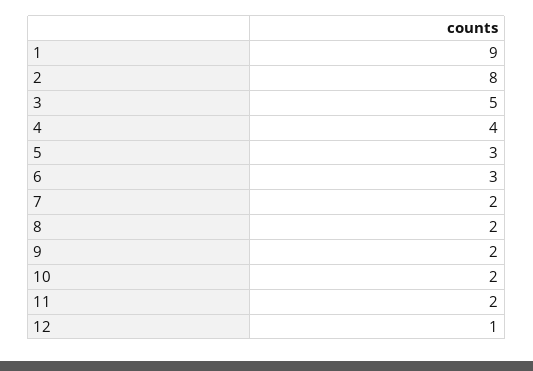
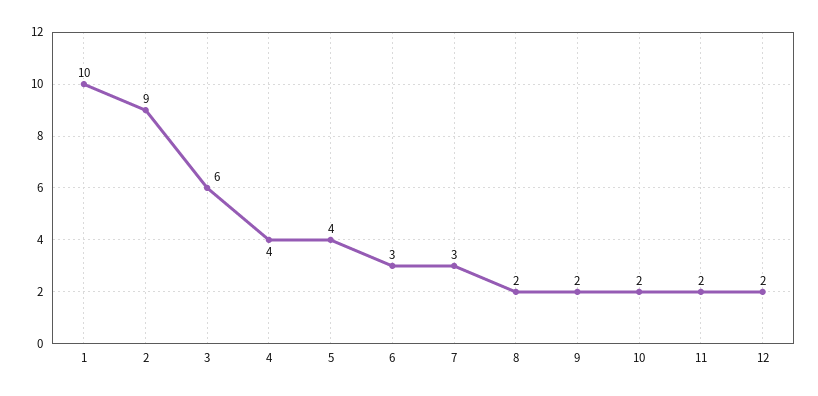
  {
-   "1": 9,
+   "1": 10,
-   "2": 8,
+   "2": 9,
-   "3": 5,
+   "3": 6,
    "4": 4,
-   "5": 3,
+   "5": 4,
    "6": 3,
-   "7": 2,
+   "7": 3,
    "8": 2,
    "9": 2,
    "10": 2,
    "11": 2,
-   "12": 1
+   "12": 2
  }

